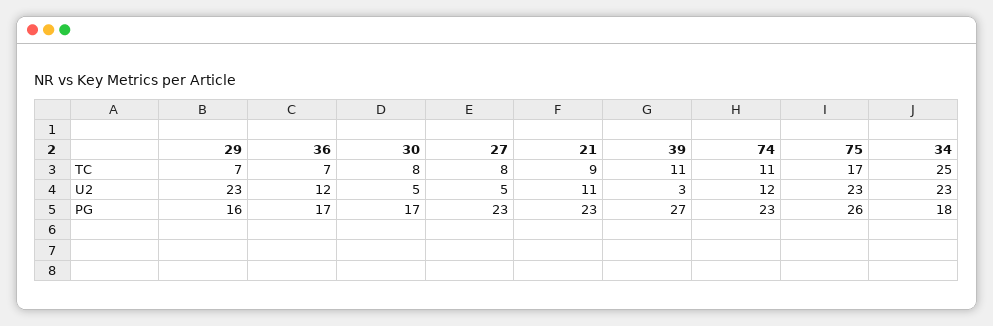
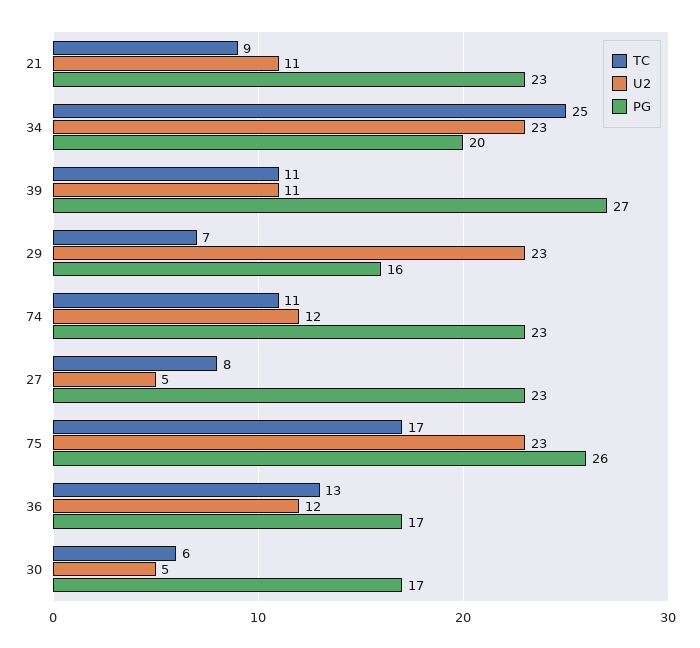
  {
    "TC": {
      "29": 7,
-     "36": 7,
+     "36": 13,
-     "30": 8,
+     "30": 6,
      "27": 8,
      "21": 9,
      "39": 11,
      "74": 11,
      "75": 17,
      "34": 25
    },
    "U2": {
      "29": 23,
      "36": 12,
      "30": 5,
      "27": 5,
      "21": 11,
-     "39": 3,
+     "39": 11,
      "74": 12,
      "75": 23,
      "34": 23
    },
    "PG": {
      "29": 16,
      "36": 17,
      "30": 17,
      "27": 23,
      "21": 23,
      "39": 27,
      "74": 23,
      "75": 26,
-     "34": 18
+     "34": 20
    }
  }

